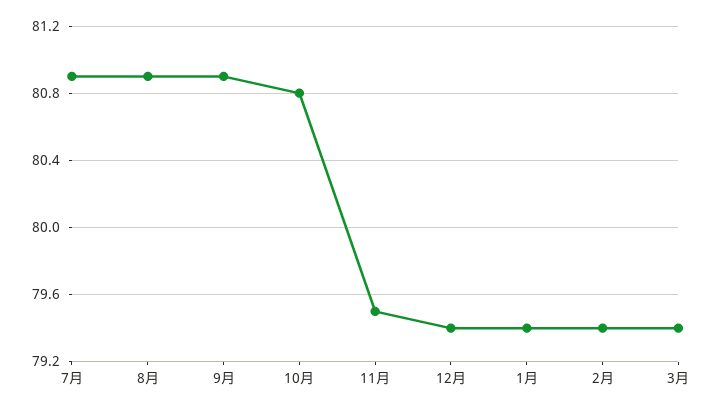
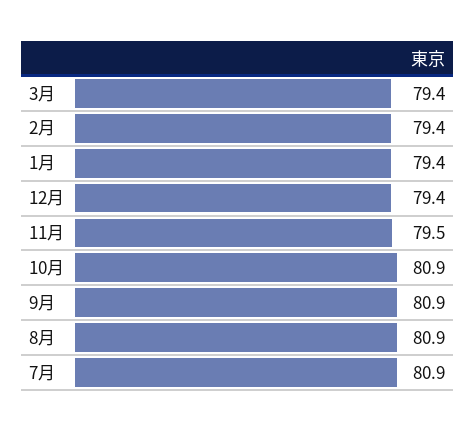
  {
    "7月": 80.9,
    "8月": 80.9,
    "9月": 80.9,
-   "10月": 80.8,
+   "10月": 80.9,
    "11月": 79.5,
    "12月": 79.4,
    "1月": 79.4,
    "2月": 79.4,
    "3月": 79.4
  }

